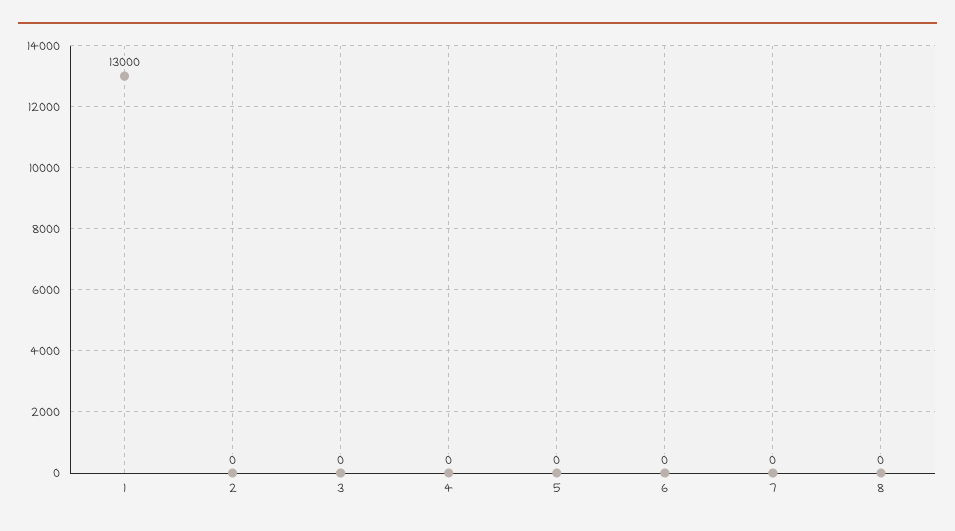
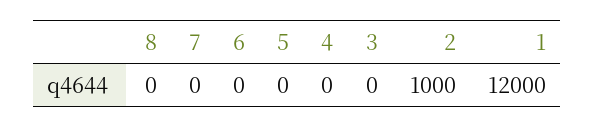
  {
-   "1": 13000,
+   "1": 12000,
-   "2": 0,
+   "2": 1000,
    "3": 0,
    "4": 0,
    "5": 0,
    "6": 0,
    "7": 0,
    "8": 0
  }

